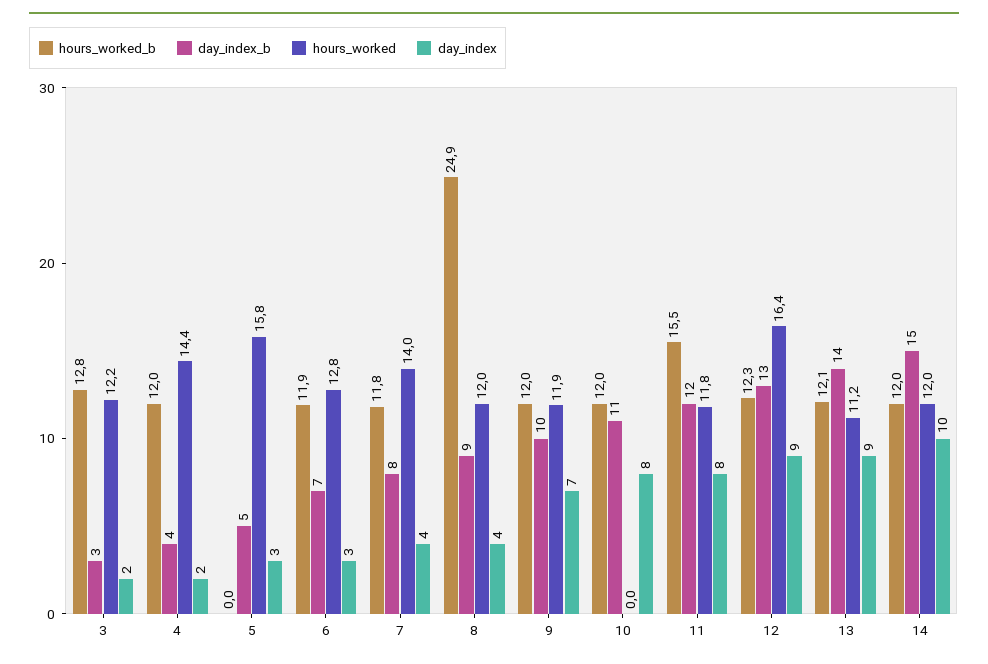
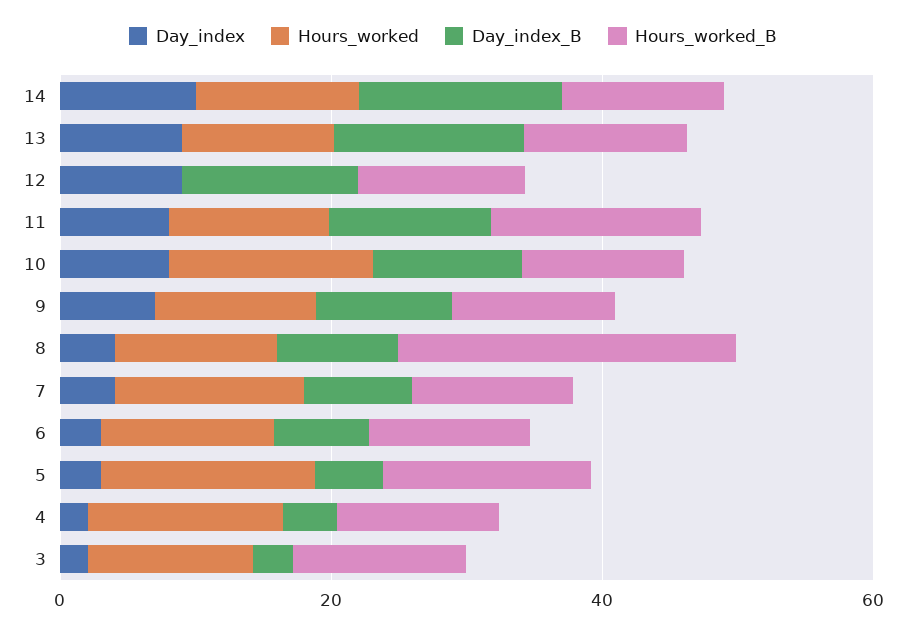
  {
    "hours_worked_b": {
      "3": 12.8,
      "4": 12,
-     "5": 0,
+     "5": 15,
      "6": 11.9,
      "7": 11.8,
      "8": 24.9,
      "9": 12,
      "10": 12,
      "11": 15.5,
      "12": 12.3,
      "13": 12.1,
      "14": 12
    },
    "day_index_b": {
      "3": 3,
      "4": 4,
      "5": 5,
      "6": 7,
      "7": 8,
      "8": 9,
      "9": 10,
      "10": 11,
      "11": 12,
      "12": 13,
      "13": 14,
      "14": 15
    },
    "hours_worked": {
      "3": 12.2,
      "4": 14.4,
      "5": 15.8,
      "6": 12.8,
      "7": 14,
      "8": 12,
      "9": 11.9,
-     "10": 0,
+     "10": 15,
      "11": 11.8,
-     "12": 16.4,
+     "12": 0,
      "13": 11.2,
      "14": 12
    },
    "day_index": {
      "3": 2,
      "4": 2,
      "5": 3,
      "6": 3,
      "7": 4,
      "8": 4,
      "9": 7,
      "10": 8,
      "11": 8,
      "12": 9,
      "13": 9,
      "14": 10
    }
  }

